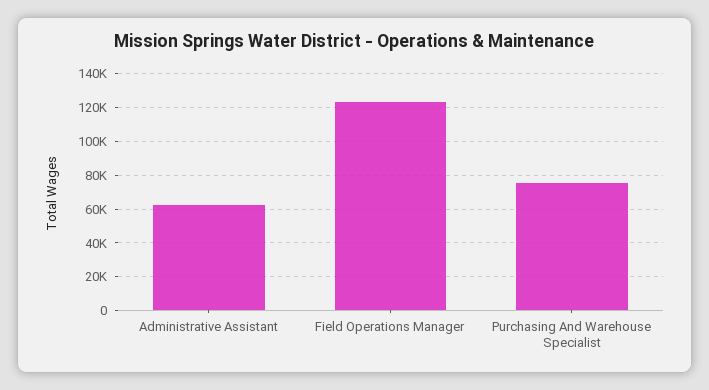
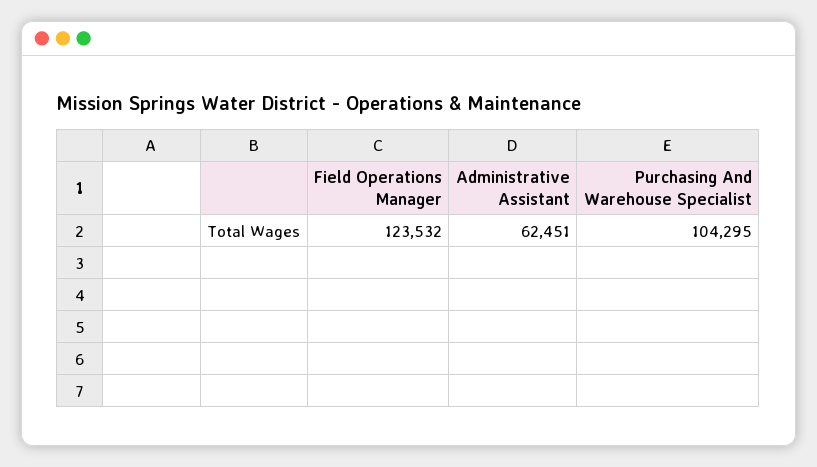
  {
    "Administrative Assistant": 62451,
    "Field Operations Manager": 123532,
-   "Purchasing And Warehouse Specialist": 75000
+   "Purchasing And Warehouse Specialist": 104295
  }

